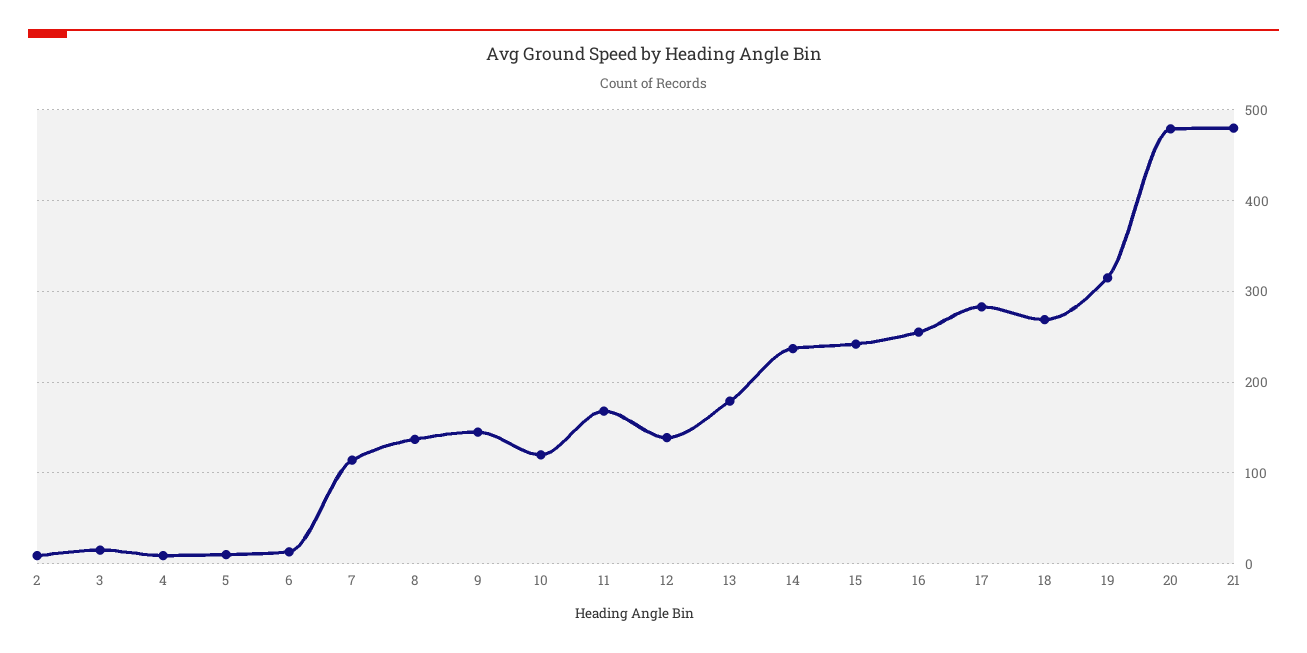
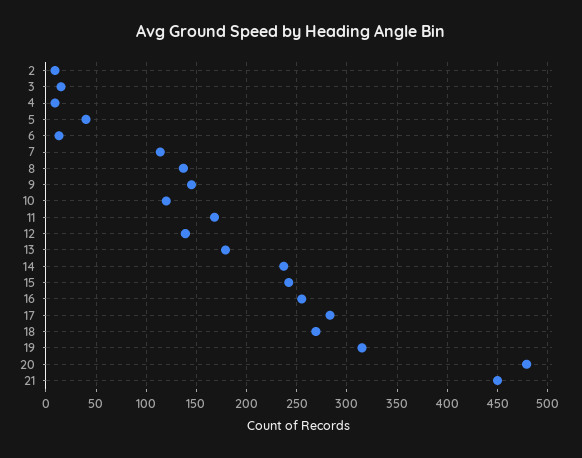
  {
    "2": 10,
    "3": 20,
    "4": 10,
-   "5": 10,
+   "5": 40,
    "6": 10,
    "7": 110,
    "8": 140,
    "9": 150,
    "10": 120,
    "11": 170,
    "12": 140,
    "13": 180,
    "14": 240,
    "15": 240,
    "16": 260,
    "17": 280,
    "18": 270,
    "19": 320,
    "20": 480,
-   "21": 480
+   "21": 450
  }

